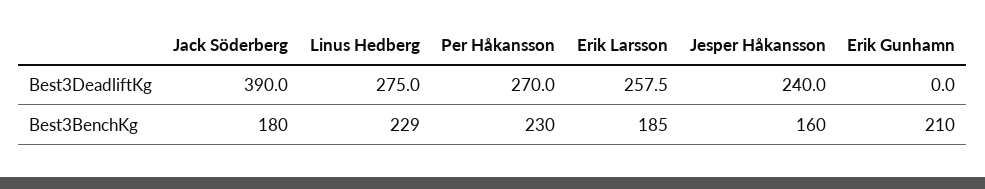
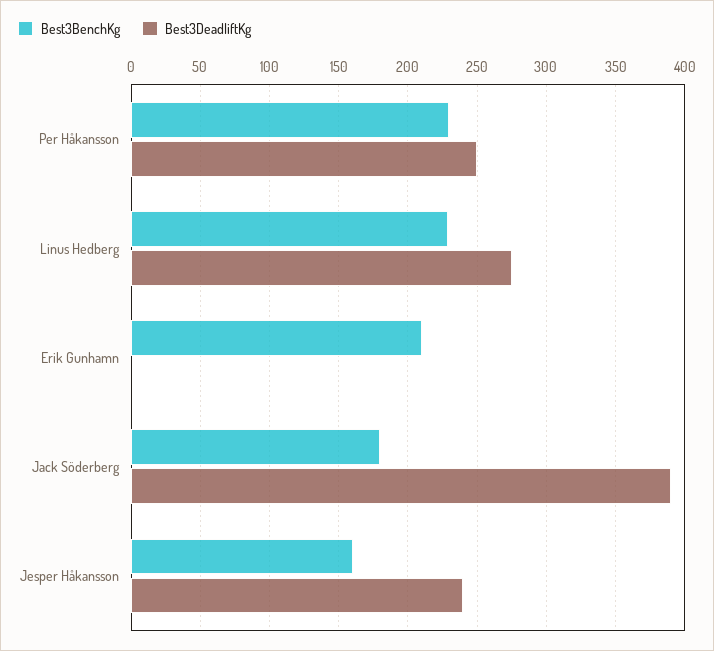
  {
    "Best3DeadliftKg": {
      "Jack Söderberg": 390,
      "Linus Hedberg": 275,
-     "Per Håkansson": 270,
+     "Per Håkansson": 250,
-     "Erik Larsson": 257.5,
      "Jesper Håkansson": 240,
      "Erik Gunhamn": 0
    },
    "Best3BenchKg": {
      "Jack Söderberg": 180,
      "Linus Hedberg": 229,
      "Per Håkansson": 230,
-     "Erik Larsson": 185,
      "Jesper Håkansson": 160,
      "Erik Gunhamn": 210
    }
  }

